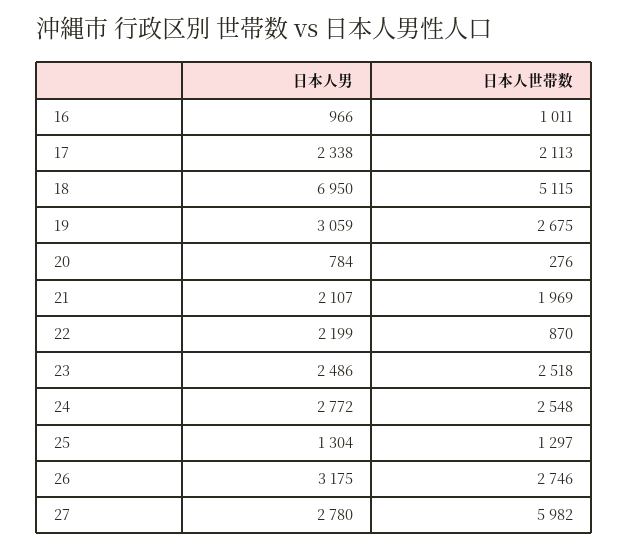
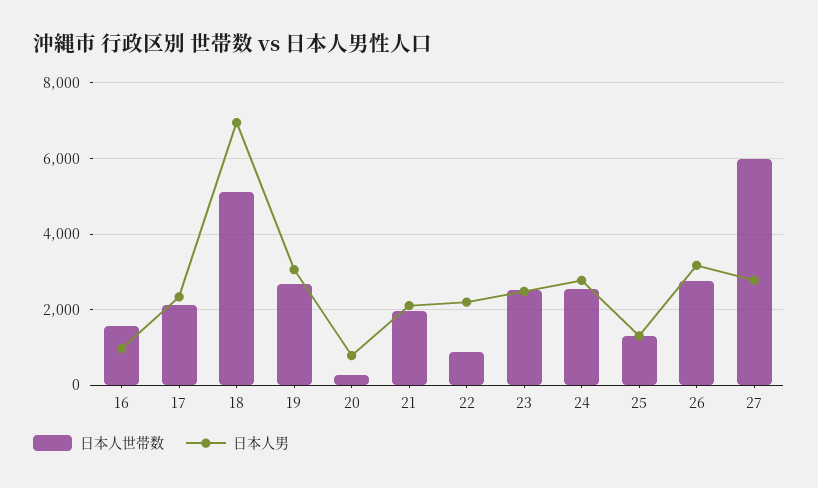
  {
    "日本人男": {
      "16": 966,
      "17": 2338,
      "18": 6950,
      "19": 3059,
      "20": 784,
      "21": 2107,
      "22": 2199,
      "23": 2486,
      "24": 2772,
      "25": 1304,
      "26": 3175,
      "27": 2780
    },
    "日本人世帯数": {
-     "16": 1011,
+     "16": 1600,
      "17": 2113,
      "18": 5115,
      "19": 2675,
      "20": 276,
      "21": 1969,
      "22": 870,
      "23": 2518,
      "24": 2548,
      "25": 1297,
      "26": 2746,
      "27": 5982
    }
  }

